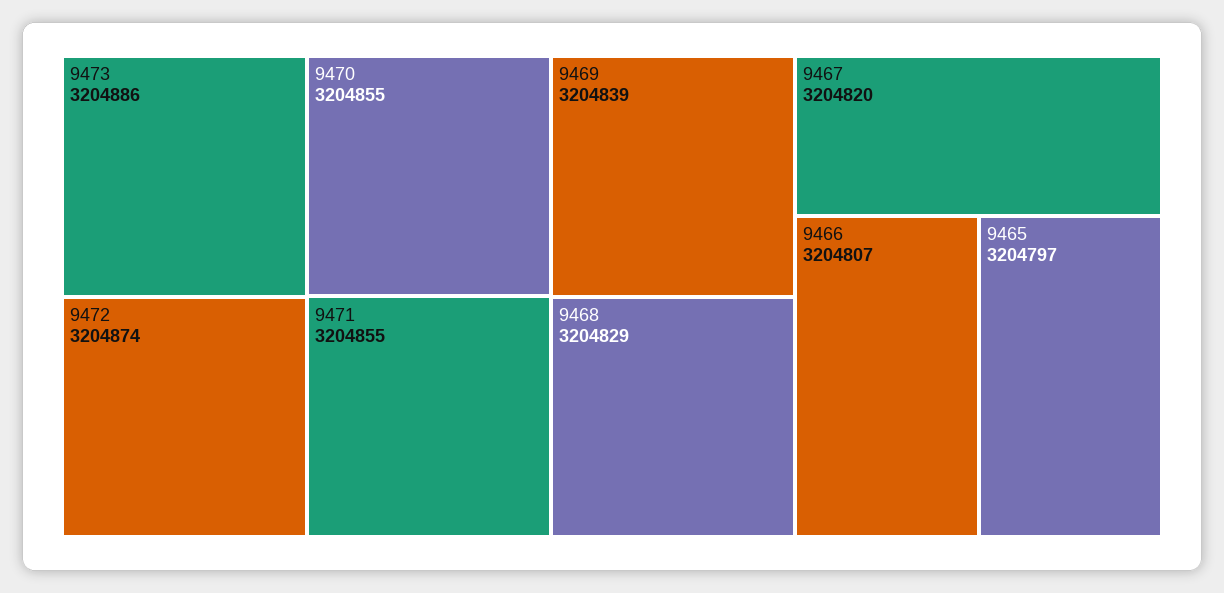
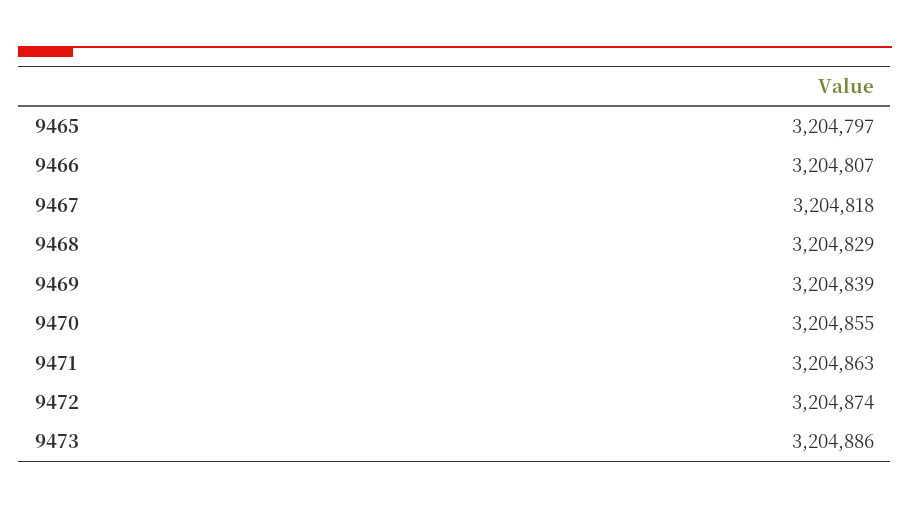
  {
    "9473": 3204886,
    "9472": 3204874,
    "9470": 3204855,
-   "9471": 3204855,
+   "9471": 3204863,
    "9469": 3204839,
    "9468": 3204829,
-   "9467": 3204820,
+   "9467": 3204818,
    "9466": 3204807,
    "9465": 3204797
  }

